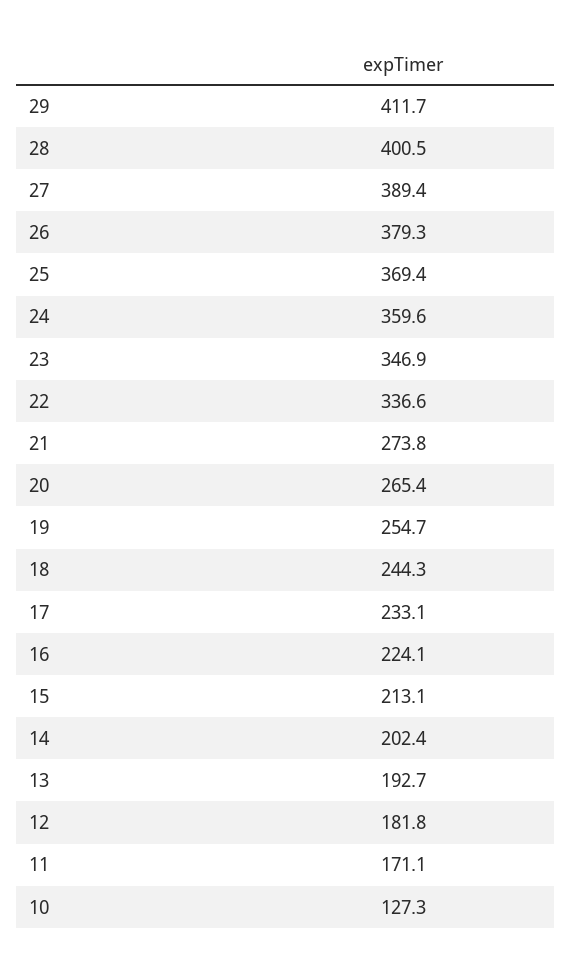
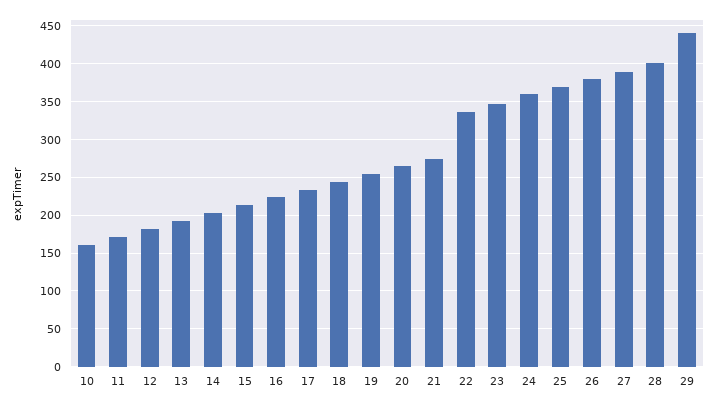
  {
-   "29": 411.7,
+   "29": 440,
    "28": 400.5,
    "27": 389.4,
    "26": 379.3,
    "25": 369.4,
    "24": 359.6,
    "23": 346.9,
    "22": 336.6,
    "21": 273.8,
    "20": 265.4,
    "19": 254.7,
    "18": 244.3,
    "17": 233.1,
    "16": 224.1,
    "15": 213.1,
    "14": 202.4,
    "13": 192.7,
    "12": 181.8,
    "11": 171.1,
-   "10": 127.3
+   "10": 160
  }

